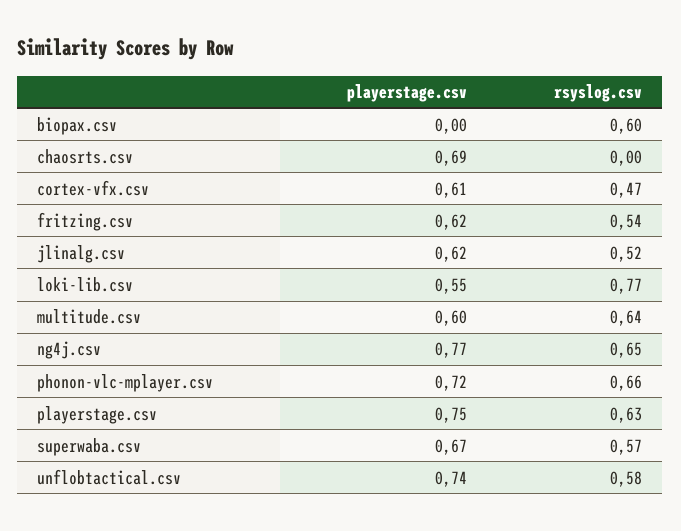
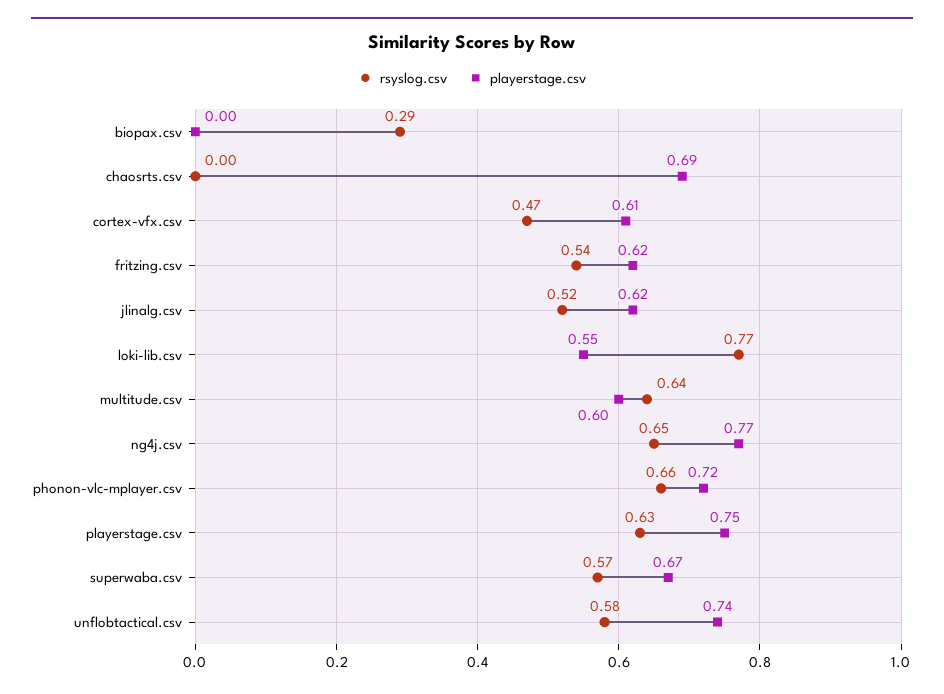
  {
    "playerstage.csv": {
      "biopax.csv": 0,
      "chaosrts.csv": 0.69,
      "cortex-vfx.csv": 0.61,
      "fritzing.csv": 0.62,
      "jlinalg.csv": 0.62,
      "loki-lib.csv": 0.55,
      "multitude.csv": 0.6,
      "ng4j.csv": 0.77,
      "phonon-vlc-mplayer.csv": 0.72,
      "playerstage.csv": 0.75,
      "superwaba.csv": 0.67,
      "unflobtactical.csv": 0.74
    },
    "rsyslog.csv": {
-     "biopax.csv": 0.6,
+     "biopax.csv": 0.29,
      "chaosrts.csv": 0,
      "cortex-vfx.csv": 0.47,
      "fritzing.csv": 0.54,
      "jlinalg.csv": 0.52,
      "loki-lib.csv": 0.77,
      "multitude.csv": 0.64,
      "ng4j.csv": 0.65,
      "phonon-vlc-mplayer.csv": 0.66,
      "playerstage.csv": 0.63,
      "superwaba.csv": 0.57,
      "unflobtactical.csv": 0.58
    }
  }

